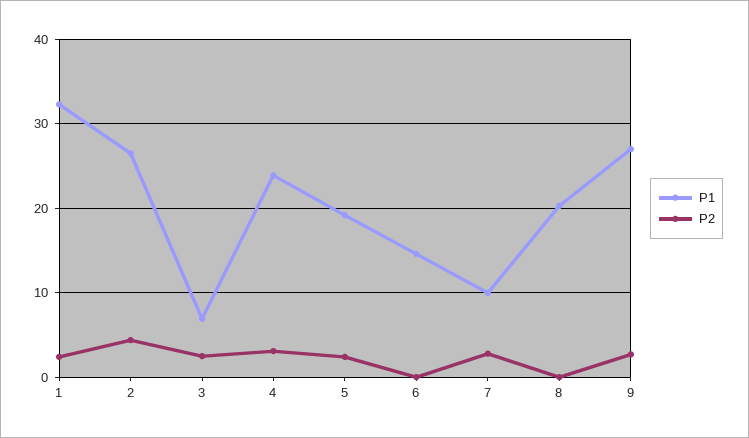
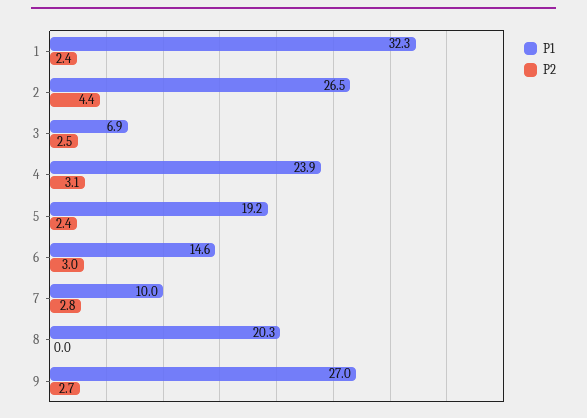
  {
    "P1": {
      "1": 32.3,
      "2": 26.5,
      "3": 6.9,
      "4": 23.9,
      "5": 19.2,
      "6": 14.6,
      "7": 10,
      "8": 20.3,
      "9": 27
    },
    "P2": {
      "1": 2.4,
      "2": 4.4,
      "3": 2.5,
      "4": 3.1,
      "5": 2.4,
-     "6": 0,
+     "6": 3,
      "7": 2.8,
      "8": 0,
      "9": 2.7
    }
  }

